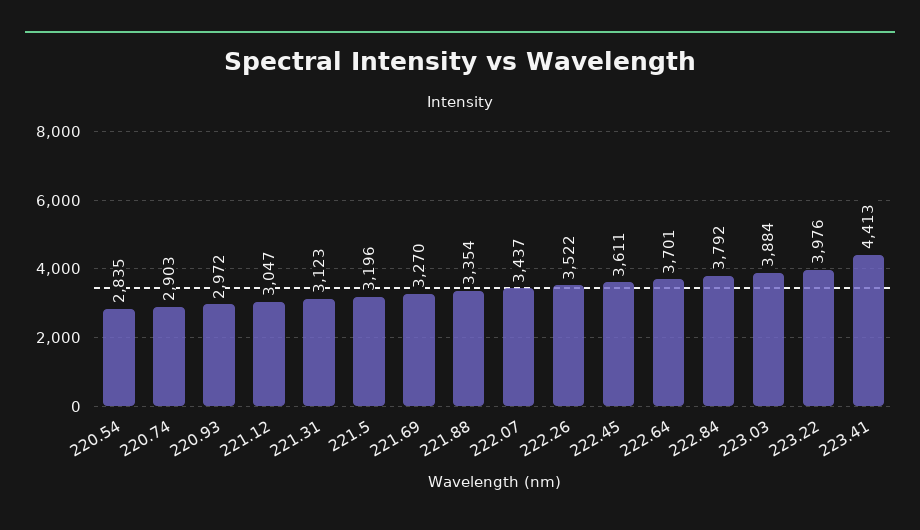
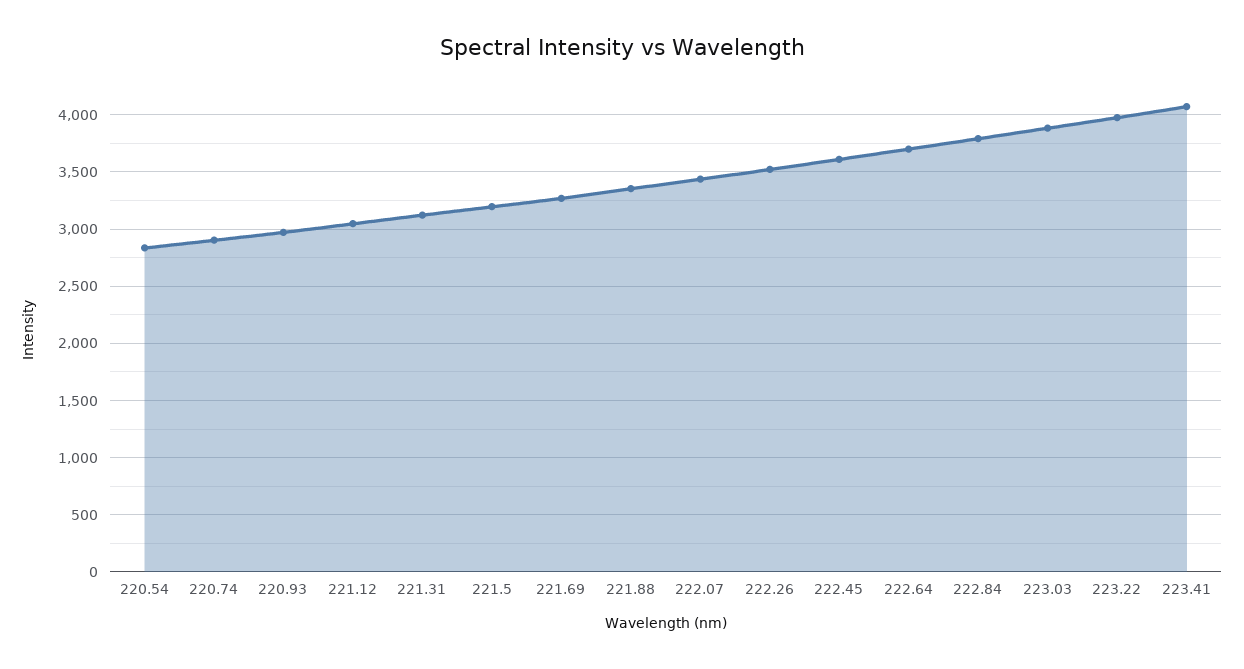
  {
    "220.54": 2835,
    "220.74": 2903,
    "220.93": 2972,
    "221.12": 3047,
    "221.31": 3123,
    "221.5": 3196,
    "221.69": 3270,
    "221.88": 3354,
    "222.07": 3437,
    "222.26": 3522,
    "222.45": 3611,
    "222.64": 3701,
    "222.84": 3792,
    "223.03": 3884,
    "223.22": 3976,
-   "223.41": 4413
+   "223.41": 4100
  }

